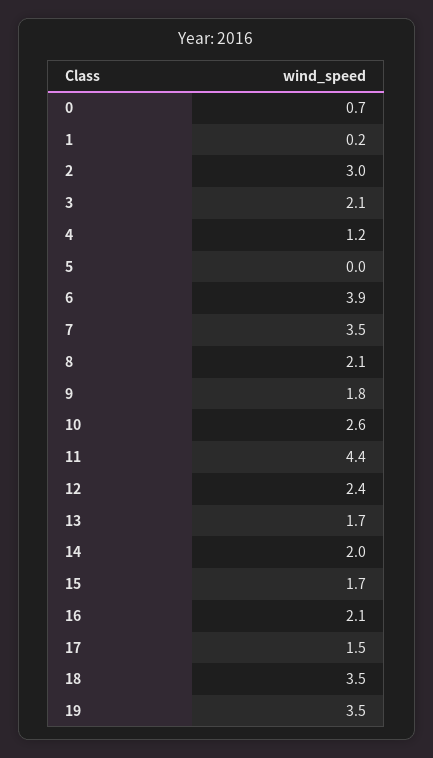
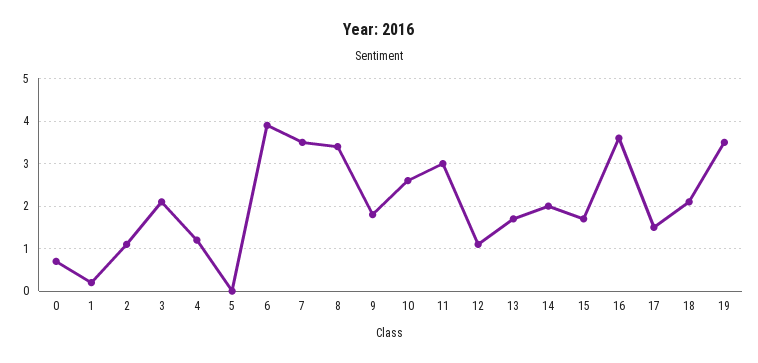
  {
    "0": 0.7,
    "1": 0.2,
-   "2": 3,
+   "2": 1,
    "3": 2.1,
    "4": 1.2,
    "5": 0,
    "6": 3.9,
    "7": 3.5,
-   "8": 2.1,
+   "8": 3.5,
    "9": 1.8,
    "10": 2.6,
-   "11": 4.4,
+   "11": 3,
-   "12": 2.4,
+   "12": 1,
    "13": 1.7,
    "14": 2,
    "15": 1.7,
-   "16": 2.1,
+   "16": 3.5,
    "17": 1.5,
-   "18": 3.5,
+   "18": 2,
    "19": 3.5
  }

